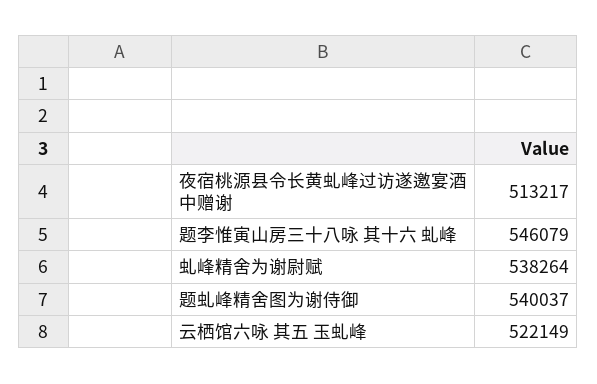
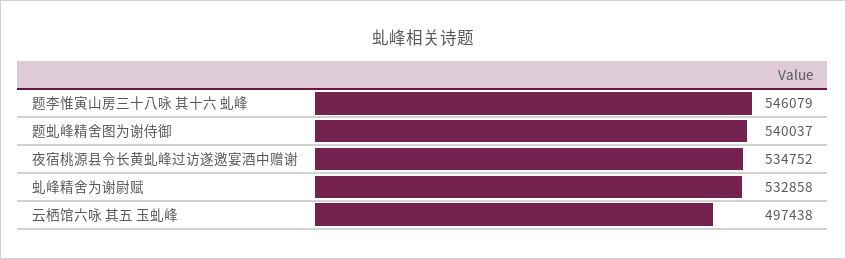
  {
-   "夜宿桃源县令长黄虬峰过访遂邀宴酒中赠谢": 513217,
+   "夜宿桃源县令长黄虬峰过访遂邀宴酒中赠谢": 534752,
    "题李惟寅山房三十八咏 其十六 虬峰": 546079,
-   "虬峰精舍为谢尉赋": 538264,
+   "虬峰精舍为谢尉赋": 532858,
    "题虬峰精舍图为谢侍御": 540037,
-   "云栖馆六咏 其五 玉虬峰": 522149
+   "云栖馆六咏 其五 玉虬峰": 497438
  }

